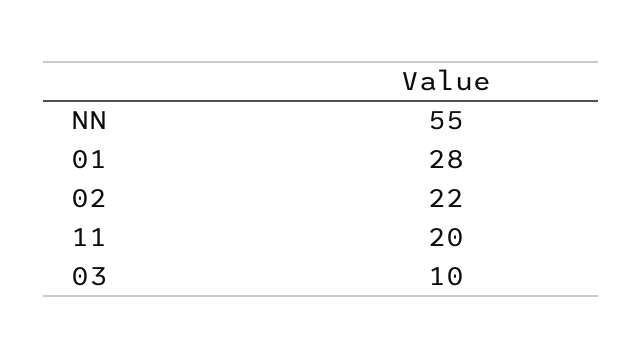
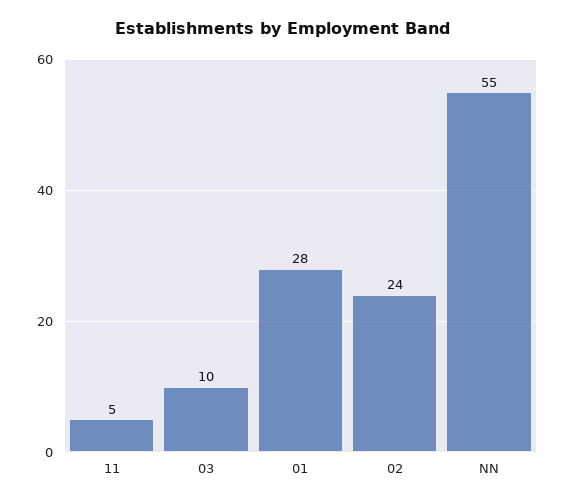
  {
    "NN": 55,
    "01": 28,
-   "02": 22,
+   "02": 24,
-   "11": 20,
+   "11": 5,
    "03": 10
  }

